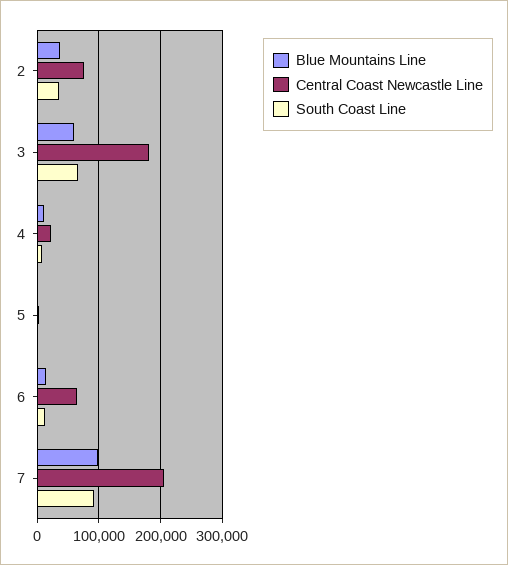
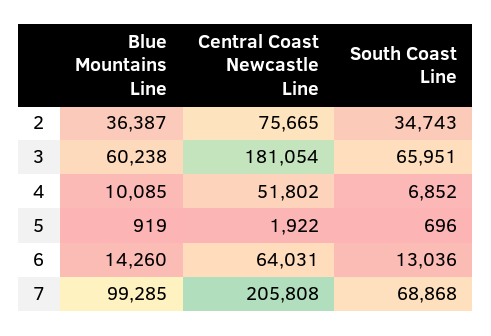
  {
    "Blue Mountains Line": {
      "2": 36387,
      "3": 60238,
      "4": 10085,
      "5": 919,
      "6": 14260,
      "7": 99285
    },
    "Central Coast Newcastle Line": {
      "2": 75665,
      "3": 181054,
-     "4": 20000,
+     "4": 51802,
      "5": 1922,
      "6": 64031,
      "7": 205808
    },
    "South Coast Line": {
      "2": 34743,
      "3": 65951,
      "4": 6852,
      "5": 696,
      "6": 13036,
-     "7": 90000
+     "7": 68868
    }
  }

